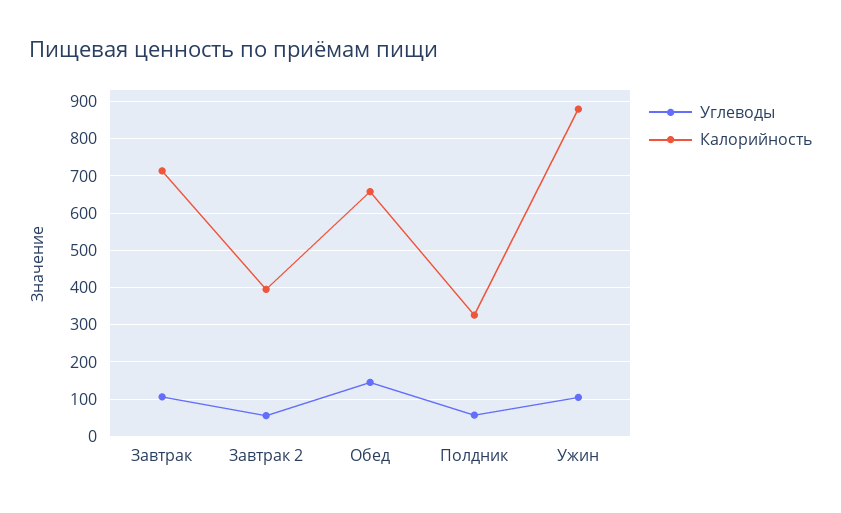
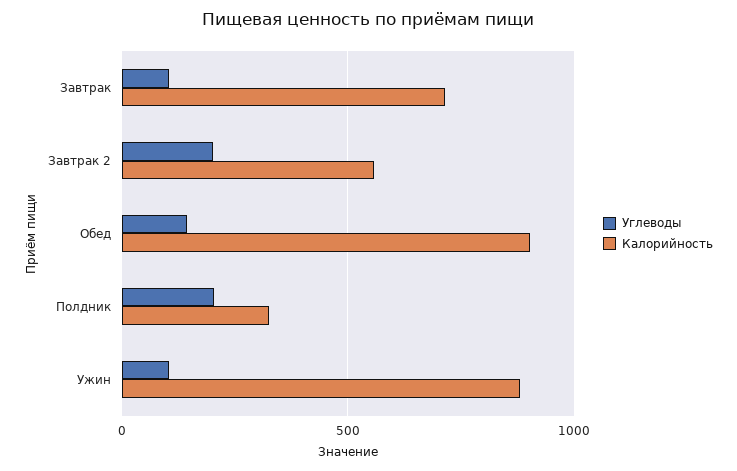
  {
    "Углеводы": {
      "Завтрак": 100,
-     "Завтрак 2": 60,
+     "Завтрак 2": 200,
      "Обед": 140,
-     "Полдник": 60,
+     "Полдник": 200,
      "Ужин": 100
    },
    "Калорийность": {
      "Завтрак": 720,
-     "Завтрак 2": 400,
+     "Завтрак 2": 550,
-     "Обед": 660,
+     "Обед": 900,
      "Полдник": 320,
      "Ужин": 880
    }
  }

